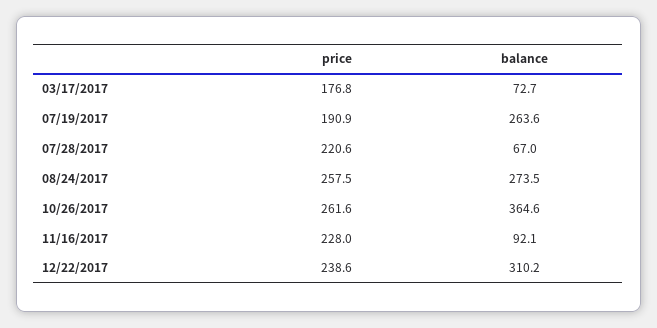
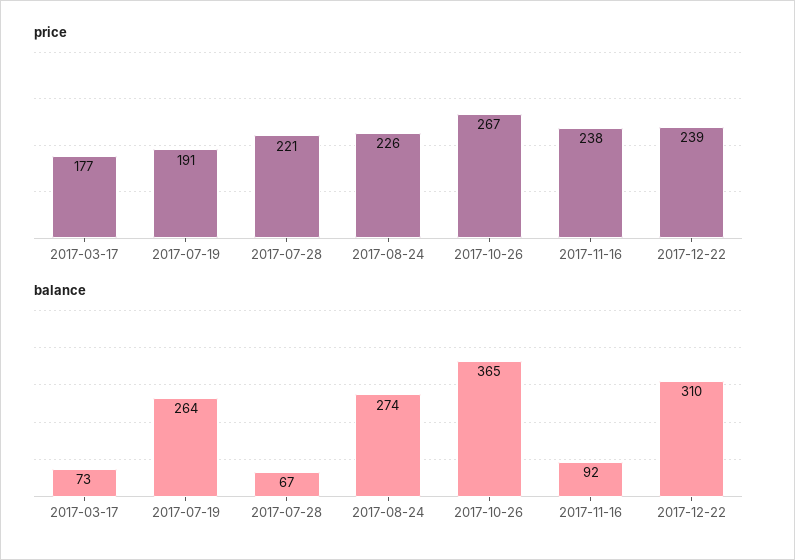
  {
    "price": {
      "03/17/2017": 176.8,
      "07/19/2017": 190.9,
      "07/28/2017": 220.6,
-     "08/24/2017": 257.5,
+     "08/24/2017": 226,
-     "10/26/2017": 261.6,
+     "10/26/2017": 267,
-     "11/16/2017": 228,
+     "11/16/2017": 238,
      "12/22/2017": 238.6
    },
    "balance": {
      "03/17/2017": 72.7,
      "07/19/2017": 263.6,
      "07/28/2017": 67,
      "08/24/2017": 273.5,
      "10/26/2017": 364.6,
      "11/16/2017": 92.1,
      "12/22/2017": 310.2
    }
  }

